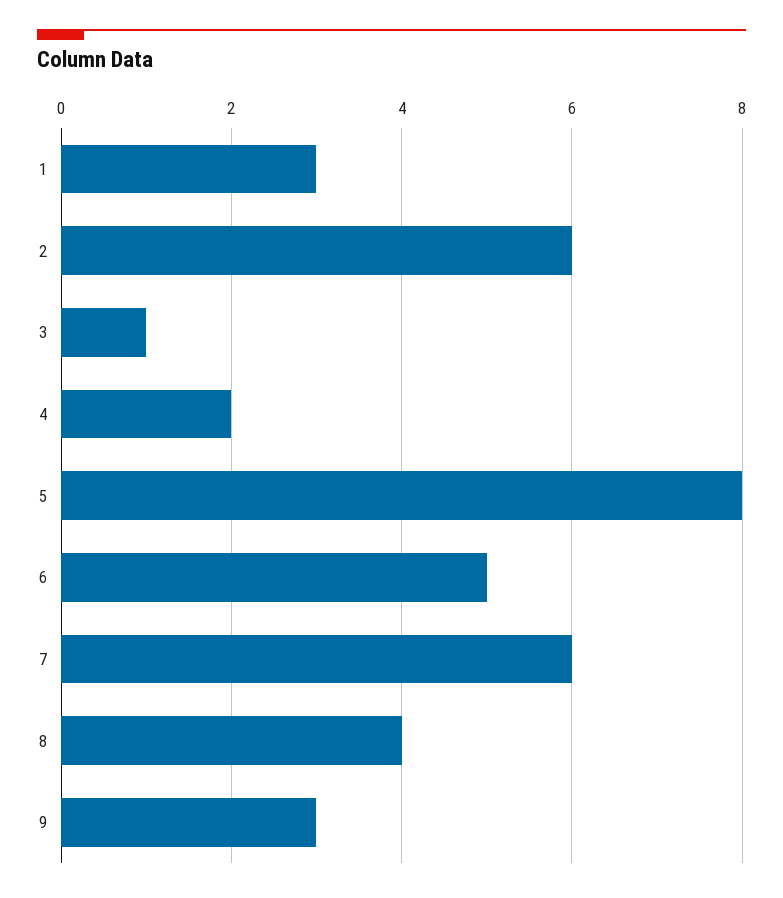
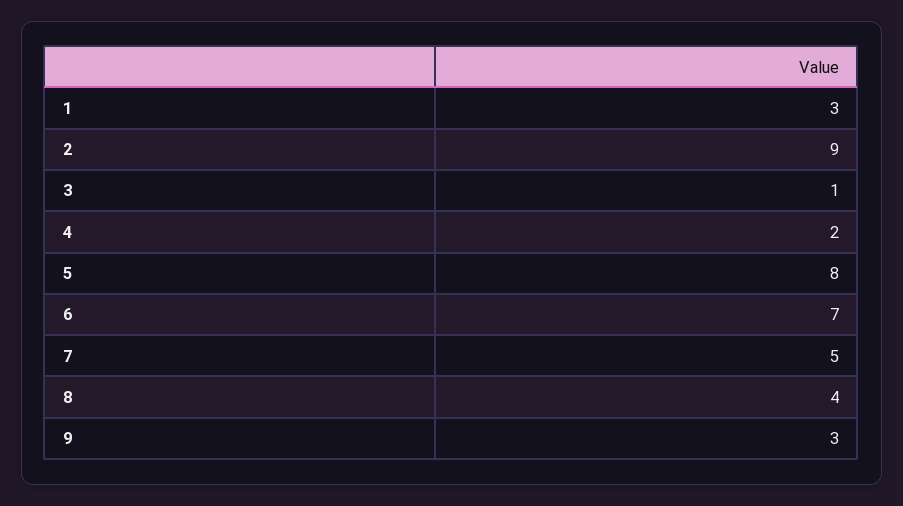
  {
    "1": 3,
-   "2": 6,
+   "2": 9,
    "3": 1,
    "4": 2,
    "5": 8,
-   "6": 5,
+   "6": 7,
-   "7": 6,
+   "7": 5,
    "8": 4,
    "9": 3
  }

